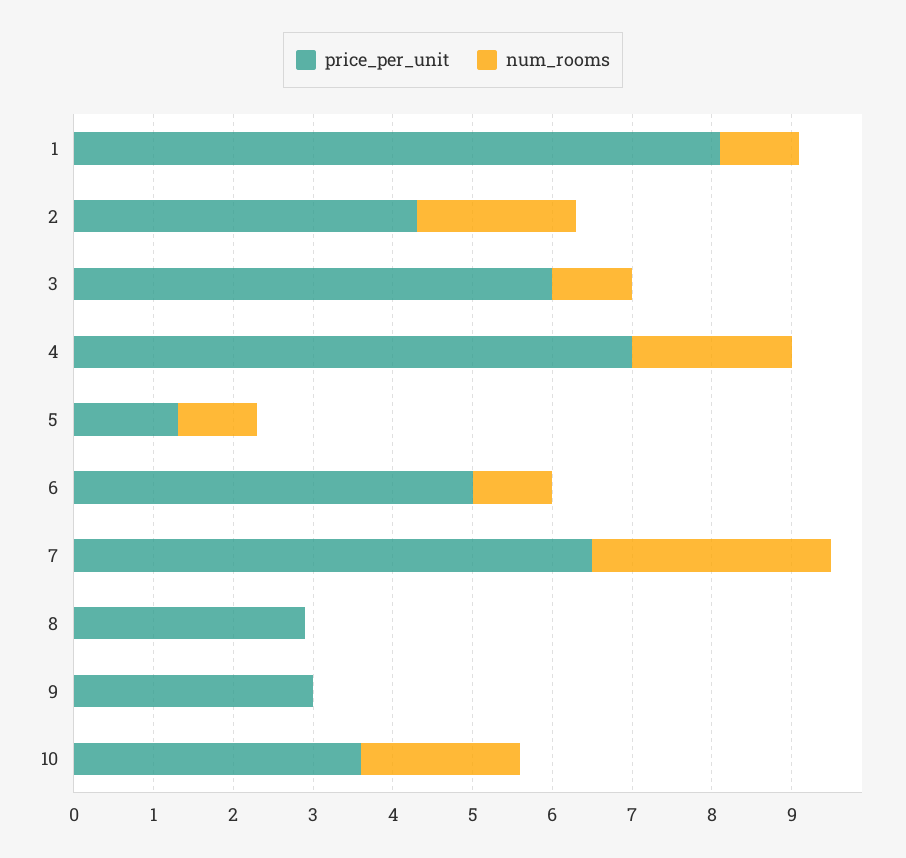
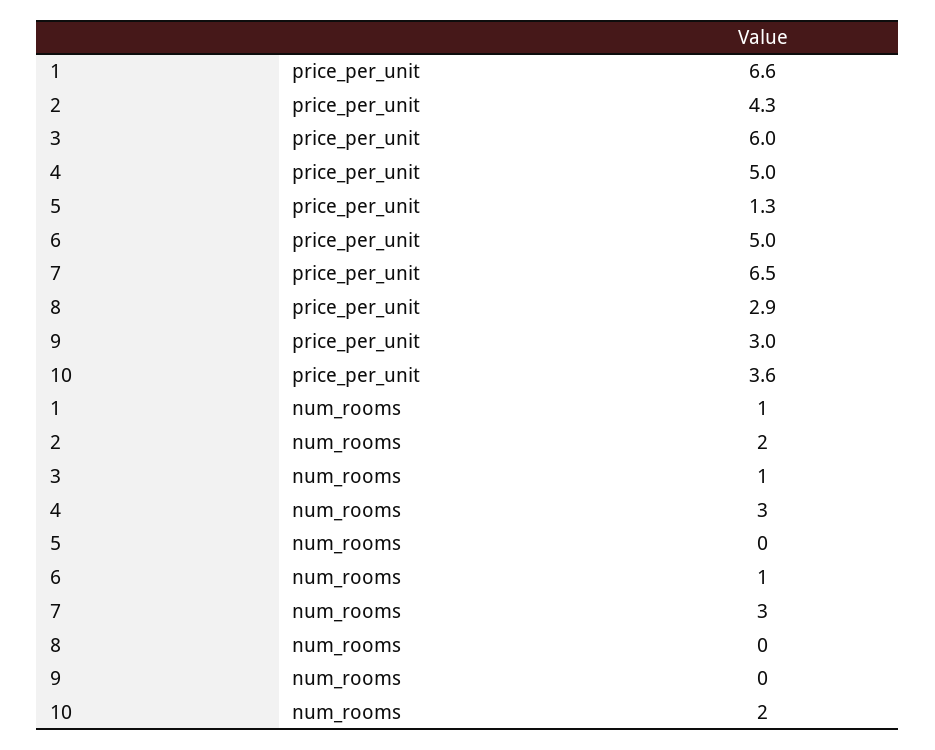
  {
    "price_per_unit": {
-     "1": 8,
+     "1": 6.6,
      "2": 4.3,
      "3": 6,
-     "4": 7,
+     "4": 5,
      "5": 1.3,
      "6": 5,
      "7": 6.5,
      "8": 2.9,
      "9": 3,
      "10": 3.6
    },
    "num_rooms": {
      "1": 1,
      "2": 2,
      "3": 1,
-     "4": 2,
+     "4": 3,
-     "5": 1,
+     "5": 0,
      "6": 1,
      "7": 3,
      "8": 0,
      "9": 0,
      "10": 2
    }
  }

